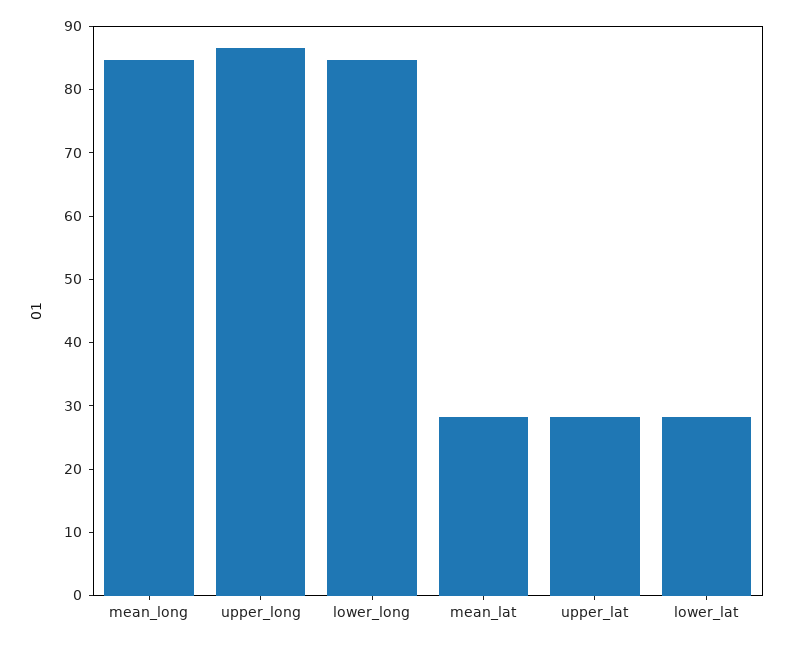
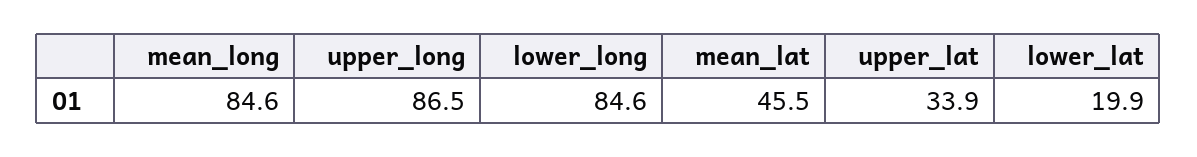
  {
    "mean_long": 84.6,
    "upper_long": 86.5,
    "lower_long": 84.6,
-   "mean_lat": 28,
+   "mean_lat": 45.5,
-   "upper_lat": 28,
+   "upper_lat": 33.9,
-   "lower_lat": 28
+   "lower_lat": 19.9
  }

